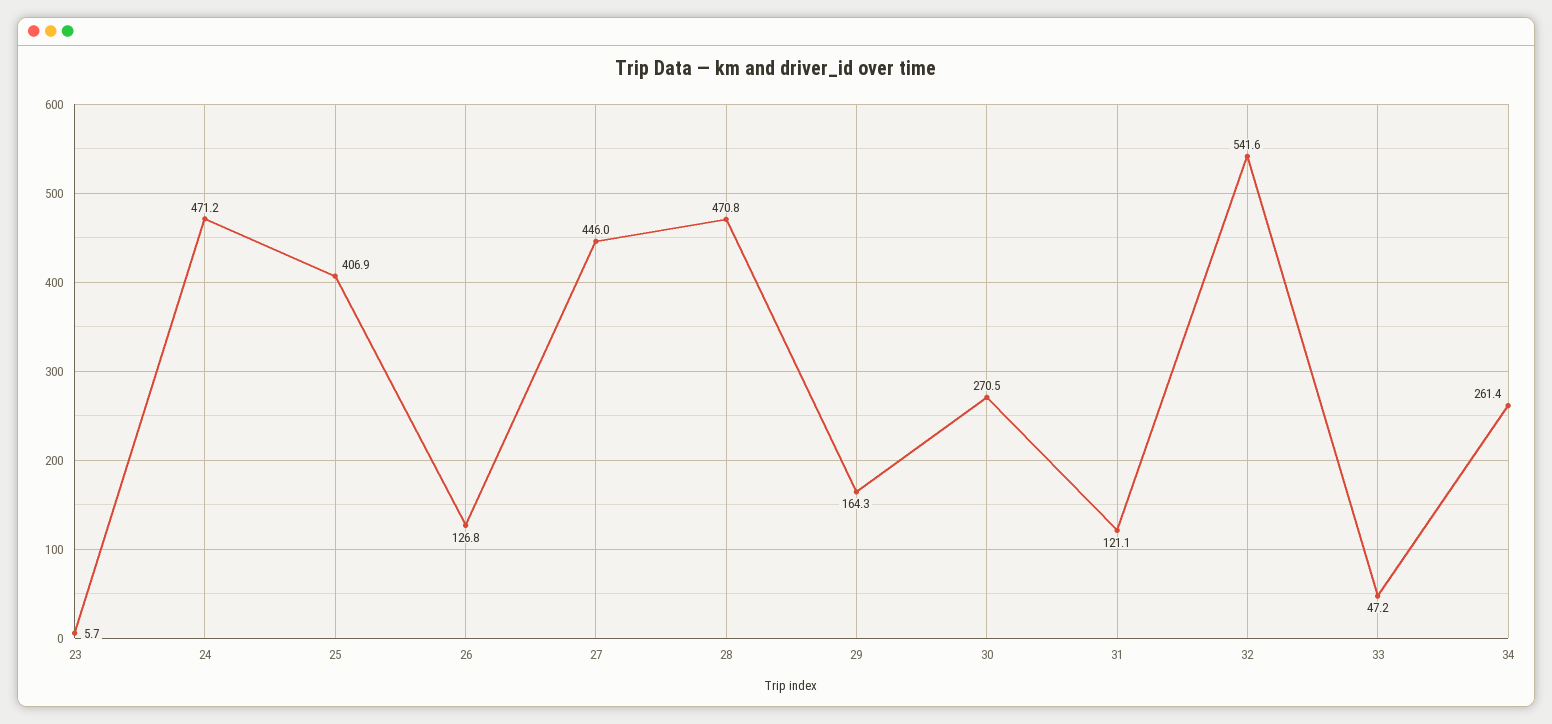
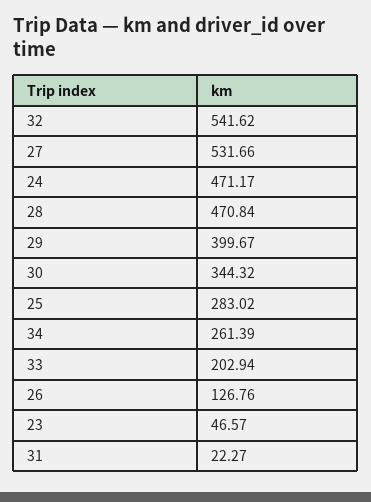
  {
-   "23": 5.7,
+   "23": 46.57,
    "24": 471.17,
-   "25": 406.9,
+   "25": 283.02,
    "26": 126.76,
-   "27": 446,
+   "27": 531.66,
    "28": 470.84,
-   "29": 164.3,
+   "29": 399.67,
-   "30": 270.5,
+   "30": 344.32,
-   "31": 121.1,
+   "31": 22.27,
    "32": 541.62,
-   "33": 47.2,
+   "33": 202.94,
    "34": 261.39
  }

